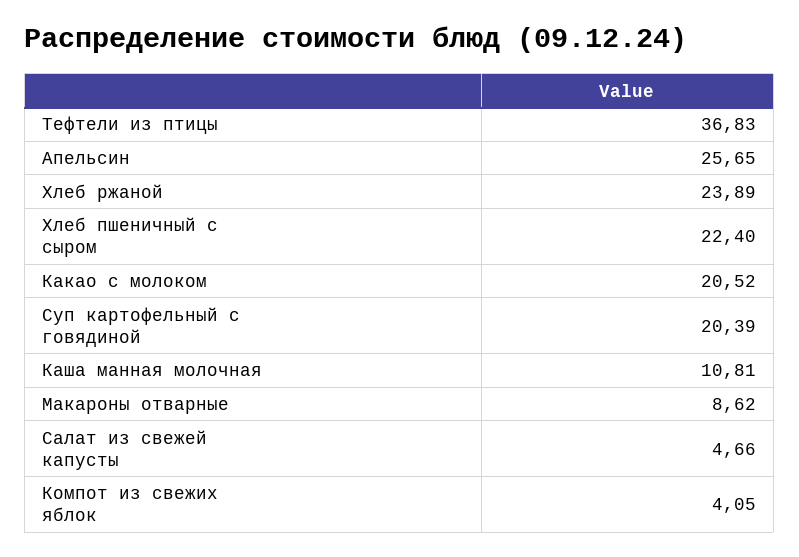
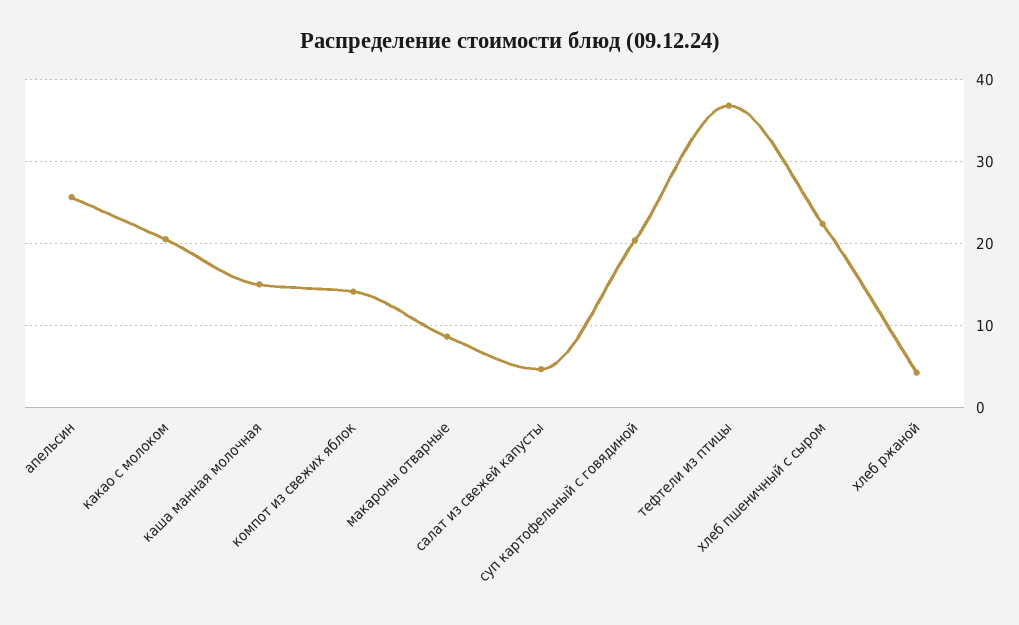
  {
    "Тефтели из птицы": 36.83,
    "Апельсин": 25.65,
-   "Хлеб ржаной": 23.89,
+   "Хлеб ржаной": 4,
    "Хлеб пшеничный с сыром": 22.4,
    "Какао с молоком": 20.52,
    "Суп картофельный с говядиной": 20.39,
-   "Каша манная молочная": 10.81,
+   "Каша манная молочная": 15,
    "Макароны отварные": 8.62,
    "Салат из свежей капусты": 4.66,
-   "Компот из свежих яблок": 4.05
+   "Компот из свежих яблок": 14
  }

